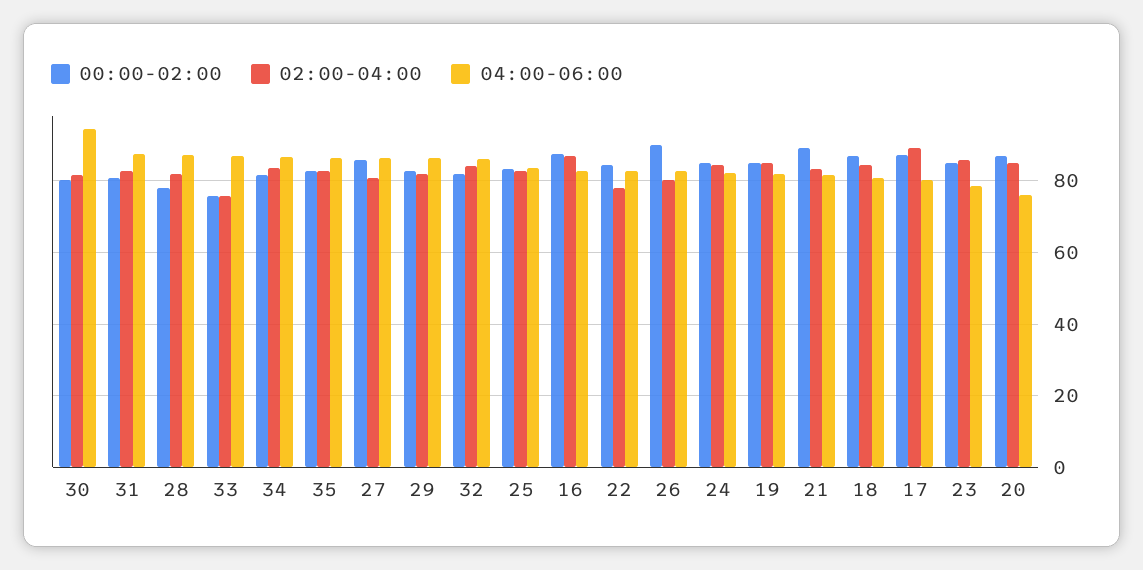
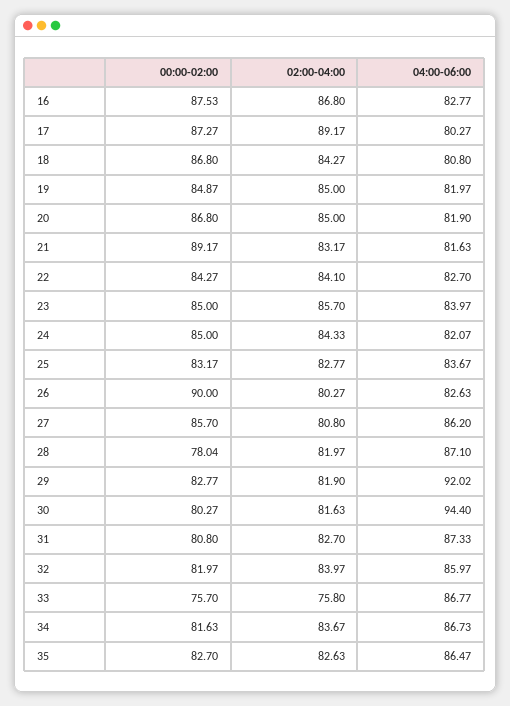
  {
    "00:00-02:00": {
      "30": 80.27,
      "31": 80.8,
      "28": 78.04,
      "33": 75.7,
      "34": 81.63,
      "35": 82.7,
      "27": 85.7,
      "29": 82.77,
      "32": 81.97,
      "25": 83.17,
      "16": 87.53,
      "22": 84.27,
      "26": 90,
      "24": 85,
      "19": 84.87,
      "21": 89.17,
      "18": 86.8,
      "17": 87.27,
      "23": 85,
      "20": 86.8
    },
    "02:00-04:00": {
      "30": 81.63,
      "31": 82.7,
      "28": 81.97,
      "33": 75.8,
      "34": 83.67,
      "35": 82.63,
      "27": 80.8,
      "29": 81.9,
      "32": 83.97,
      "25": 82.77,
      "16": 86.8,
-     "22": 78,
+     "22": 84.1,
      "26": 80.27,
      "24": 84.33,
      "19": 85,
      "21": 83.17,
      "18": 84.27,
      "17": 89.17,
      "23": 85.7,
      "20": 85
    },
    "04:00-06:00": {
      "30": 94.4,
      "31": 87.33,
      "28": 87.1,
      "33": 86.77,
      "34": 86.73,
      "35": 86.47,
      "27": 86.2,
-     "29": 86,
+     "29": 92.02,
      "32": 85.97,
      "25": 83.67,
      "16": 82.77,
      "22": 82.7,
      "26": 82.63,
      "24": 82.07,
      "19": 81.97,
      "21": 81.63,
      "18": 80.8,
      "17": 80.27,
-     "23": 78,
+     "23": 83.97,
-     "20": 76
+     "20": 81.9
    }
  }

